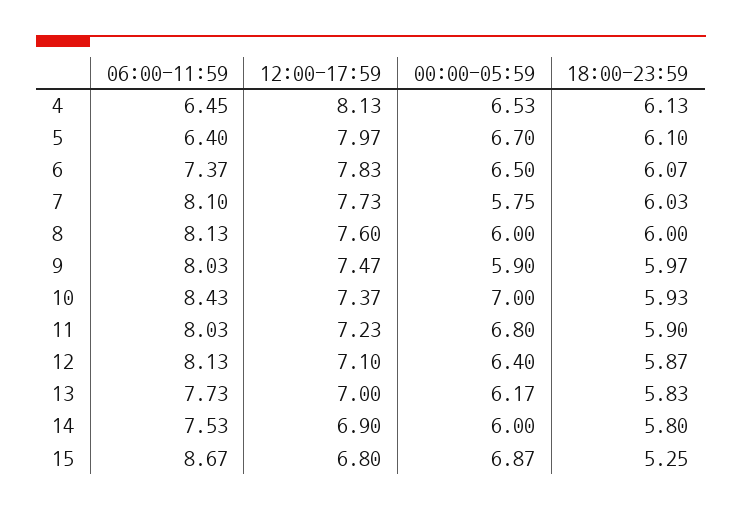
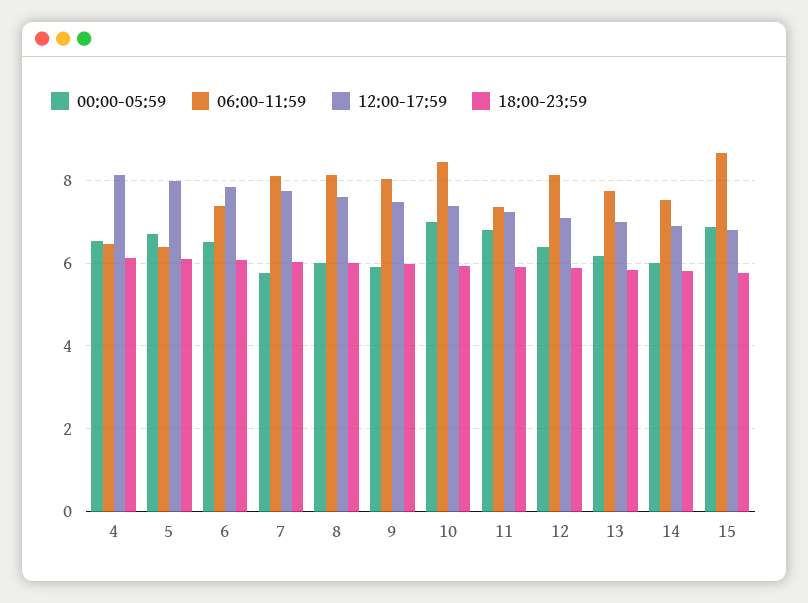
  {
    "06:00-11:59": {
      "4": 6.45,
      "5": 6.4,
      "6": 7.37,
      "7": 8.1,
      "8": 8.13,
      "9": 8.03,
      "10": 8.43,
-     "11": 8.03,
+     "11": 7.4,
      "12": 8.13,
      "13": 7.73,
      "14": 7.53,
      "15": 8.67
    },
    "12:00-17:59": {
      "4": 8.13,
      "5": 7.97,
      "6": 7.83,
      "7": 7.73,
      "8": 7.6,
      "9": 7.47,
      "10": 7.37,
      "11": 7.23,
      "12": 7.1,
      "13": 7,
      "14": 6.9,
      "15": 6.8
    },
    "00:00-05:59": {
      "4": 6.53,
      "5": 6.7,
      "6": 6.5,
      "7": 5.75,
      "8": 6,
      "9": 5.9,
      "10": 7,
      "11": 6.8,
      "12": 6.4,
      "13": 6.17,
      "14": 6,
      "15": 6.87
    },
    "18:00-23:59": {
      "4": 6.13,
      "5": 6.1,
      "6": 6.07,
      "7": 6.03,
      "8": 6,
      "9": 5.97,
      "10": 5.93,
      "11": 5.9,
      "12": 5.87,
      "13": 5.83,
      "14": 5.8,
-     "15": 5.25
+     "15": 5.8
    }
  }

